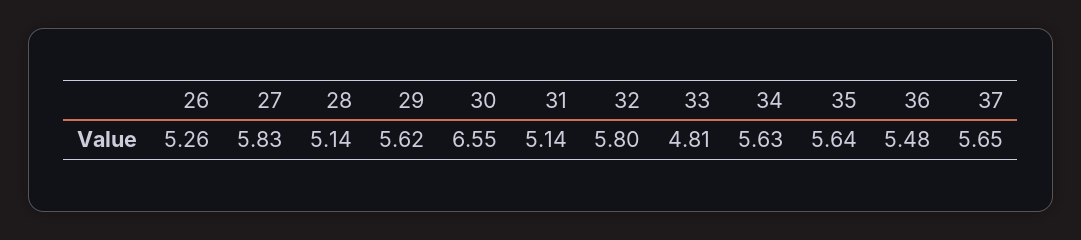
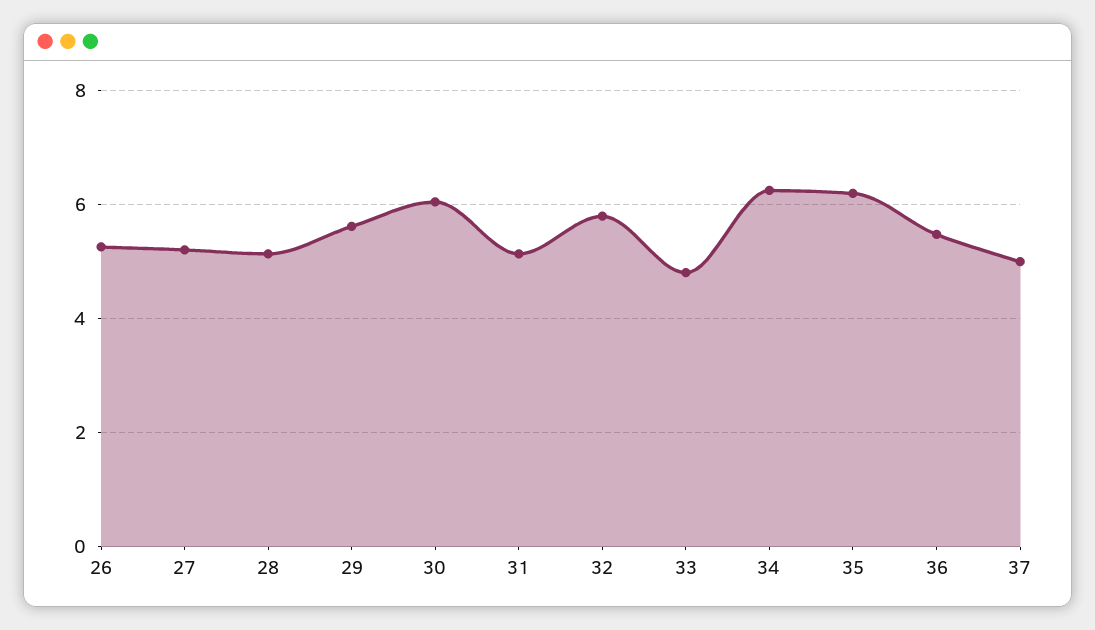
  {
    "26": 5.26,
-   "27": 5.83,
+   "27": 5.2,
    "28": 5.14,
    "29": 5.62,
-   "30": 6.55,
+   "30": 6,
    "31": 5.14,
    "32": 5.8,
    "33": 4.81,
-   "34": 5.63,
+   "34": 6.2,
-   "35": 5.64,
+   "35": 6.2,
    "36": 5.48,
-   "37": 5.65
+   "37": 5
  }

